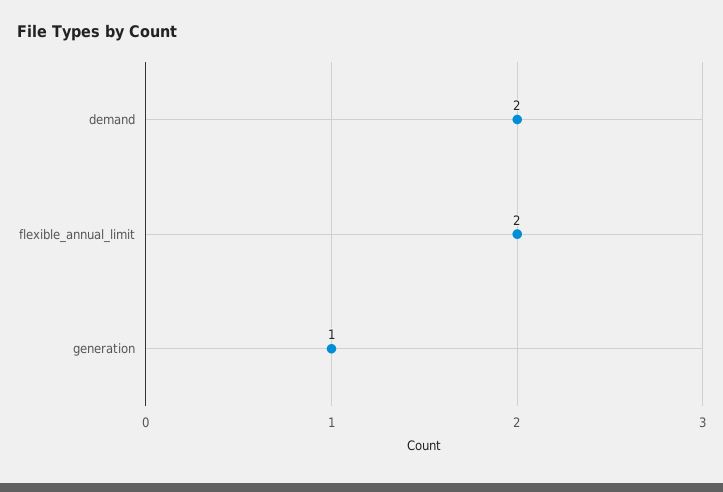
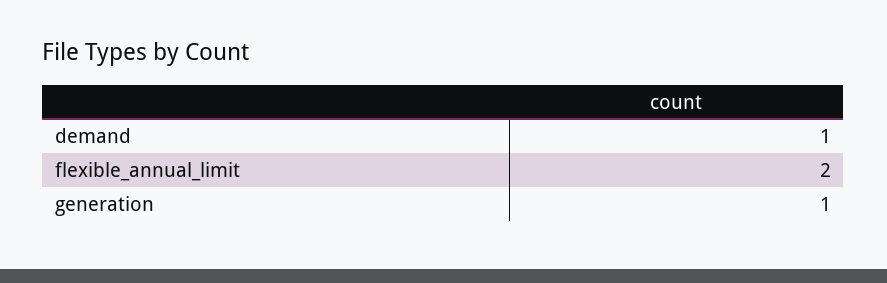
  {
-   "demand": 2,
+   "demand": 1,
    "flexible_annual_limit": 2,
    "generation": 1
  }

